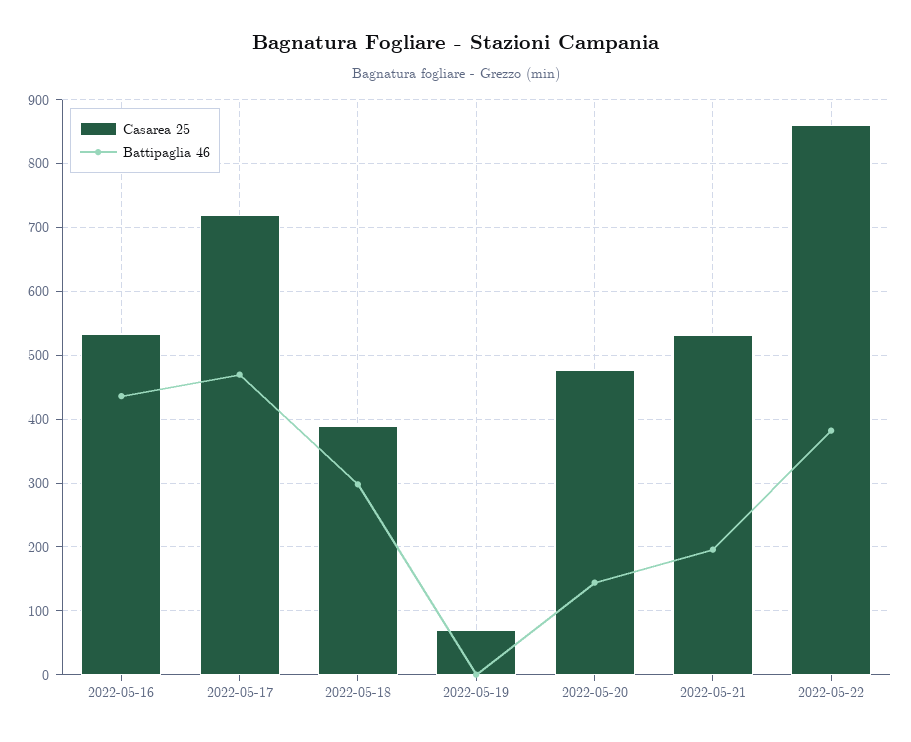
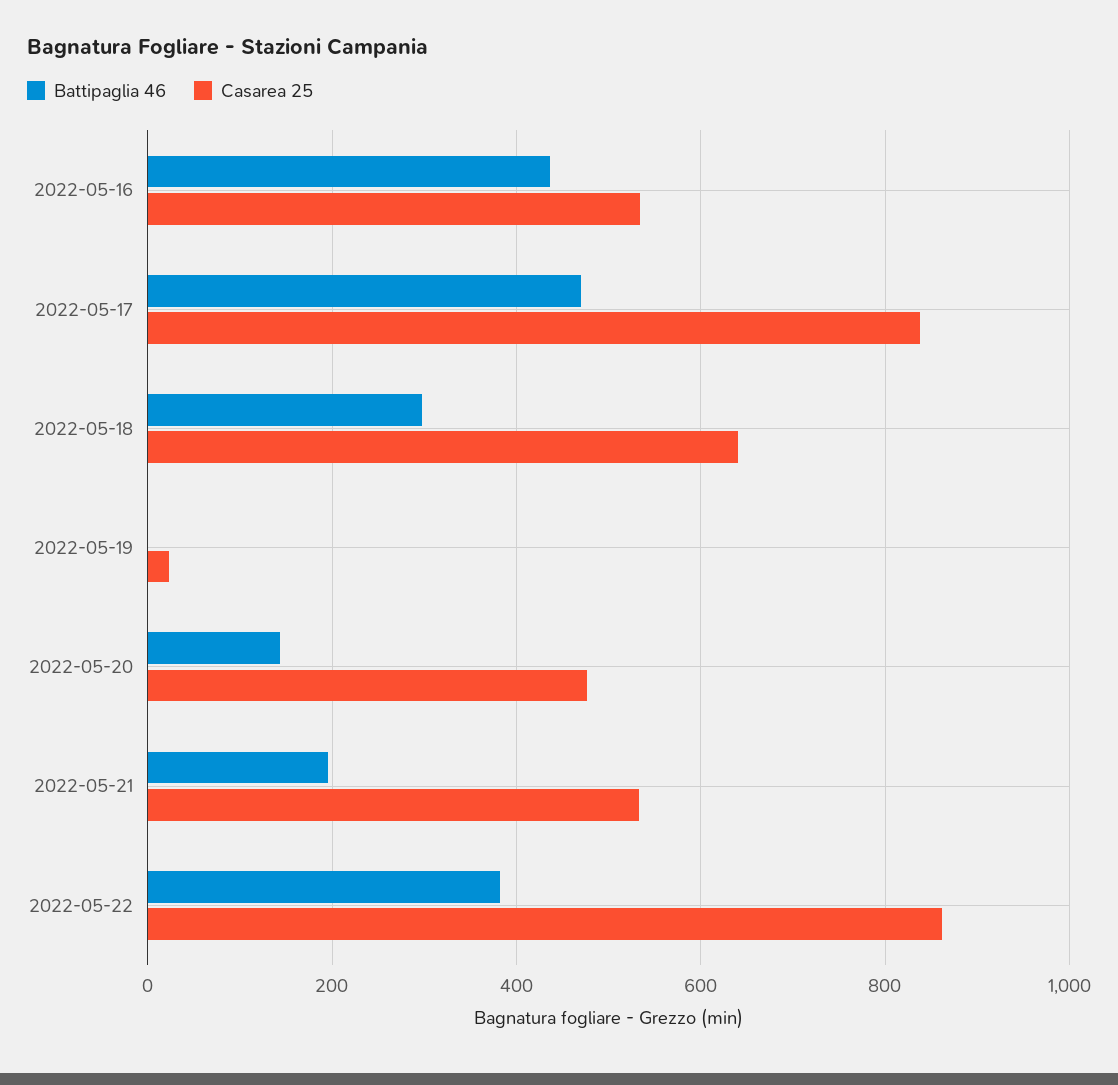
  {
    "Casarea 25": {
      "2022-05-16": 530,
-     "2022-05-17": 720,
+     "2022-05-17": 840,
-     "2022-05-18": 390,
+     "2022-05-18": 640,
-     "2022-05-19": 70,
+     "2022-05-19": 20,
      "2022-05-20": 480,
      "2022-05-21": 530,
      "2022-05-22": 860
    },
    "Battipaglia 46": {
      "2022-05-16": 440,
      "2022-05-17": 470,
      "2022-05-18": 300,
      "2022-05-19": 0,
      "2022-05-20": 140,
      "2022-05-21": 200,
      "2022-05-22": 380
    }
  }

